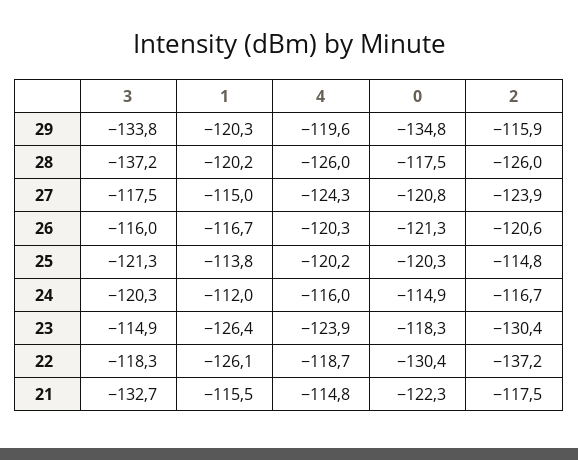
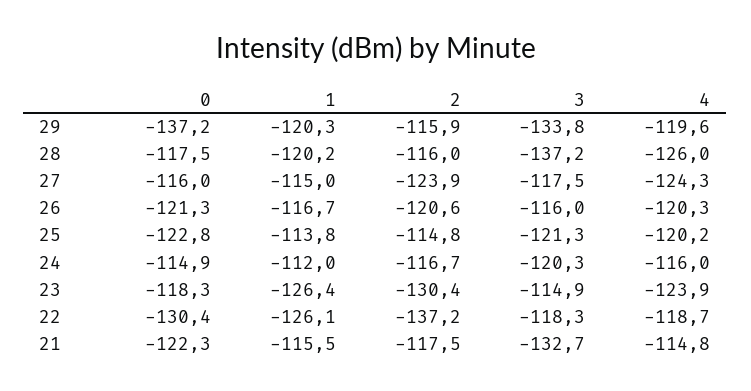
  {
    "3": {
      "29": -133.8,
      "28": -137.2,
      "27": -117.5,
      "26": -116,
      "25": -121.3,
      "24": -120.3,
      "23": -114.9,
      "22": -118.3,
      "21": -132.7
    },
    "1": {
      "29": -120.3,
      "28": -120.2,
      "27": -115,
      "26": -116.7,
      "25": -113.8,
      "24": -112,
      "23": -126.4,
      "22": -126.1,
      "21": -115.5
    },
    "4": {
      "29": -119.6,
      "28": -126,
      "27": -124.3,
      "26": -120.3,
      "25": -120.2,
      "24": -116,
      "23": -123.9,
      "22": -118.7,
      "21": -114.8
    },
    "0": {
-     "29": -134.8,
+     "29": -137.2,
      "28": -117.5,
-     "27": -120.8,
+     "27": -116,
      "26": -121.3,
-     "25": -120.3,
+     "25": -122.8,
      "24": -114.9,
      "23": -118.3,
      "22": -130.4,
      "21": -122.3
    },
    "2": {
      "29": -115.9,
-     "28": -126,
+     "28": -116,
      "27": -123.9,
      "26": -120.6,
      "25": -114.8,
      "24": -116.7,
      "23": -130.4,
      "22": -137.2,
      "21": -117.5
    }
  }

